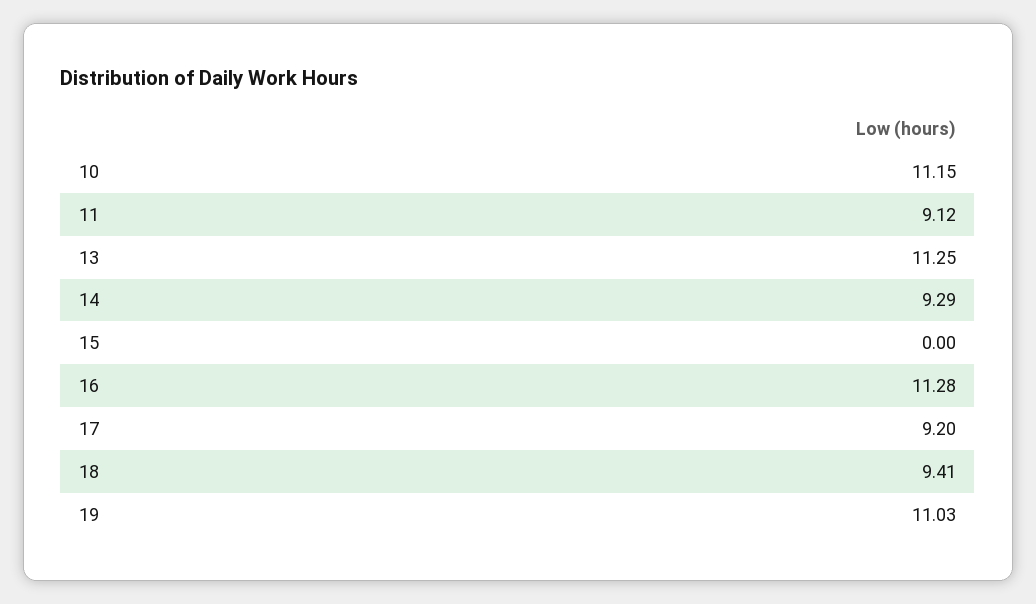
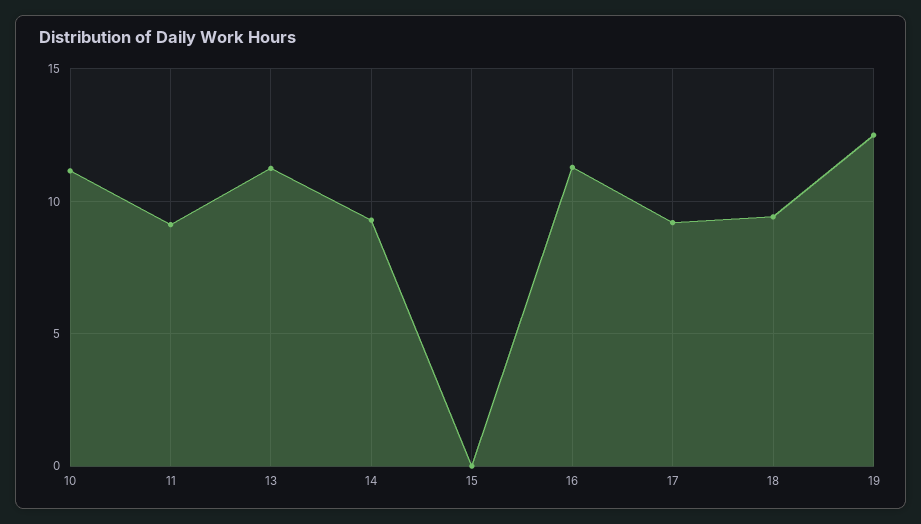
  {
    "10": 11.15,
    "11": 9.12,
    "13": 11.25,
    "14": 9.29,
    "15": 0,
    "16": 11.28,
    "17": 9.2,
    "18": 9.41,
-   "19": 11.03
+   "19": 12.5
  }

